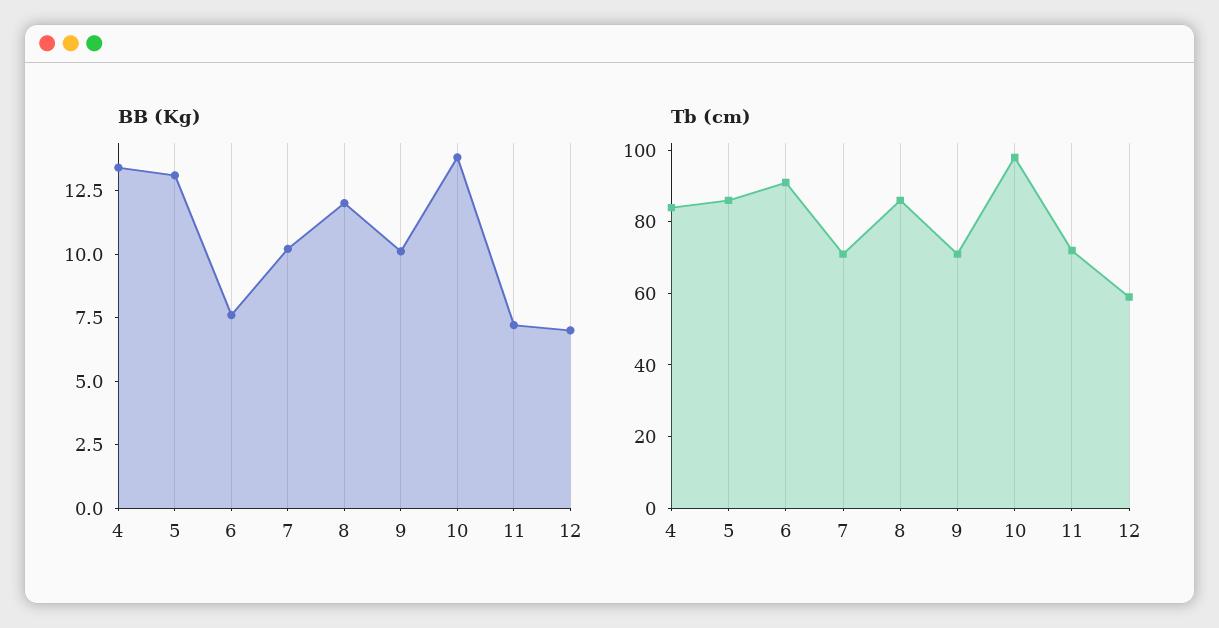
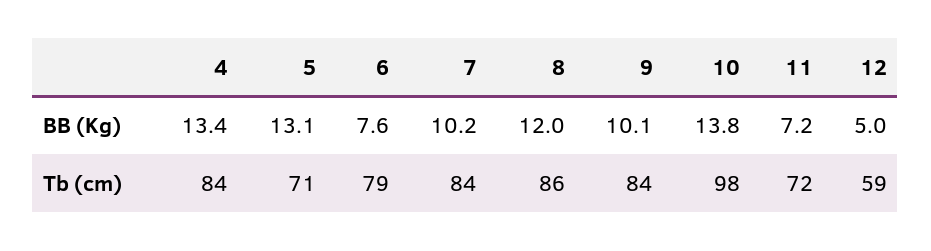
  {
    "BB (Kg)": {
      "4": 13.4,
      "5": 13.1,
      "6": 7.6,
      "7": 10.2,
      "8": 12,
      "9": 10.1,
      "10": 13.8,
      "11": 7.2,
-     "12": 7
+     "12": 5
    },
    "Tb (cm)": {
      "4": 84,
-     "5": 85,
+     "5": 71,
-     "6": 90,
+     "6": 79,
-     "7": 70,
+     "7": 84,
      "8": 86,
-     "9": 70,
+     "9": 84,
      "10": 98,
      "11": 72,
      "12": 59
    }
  }

